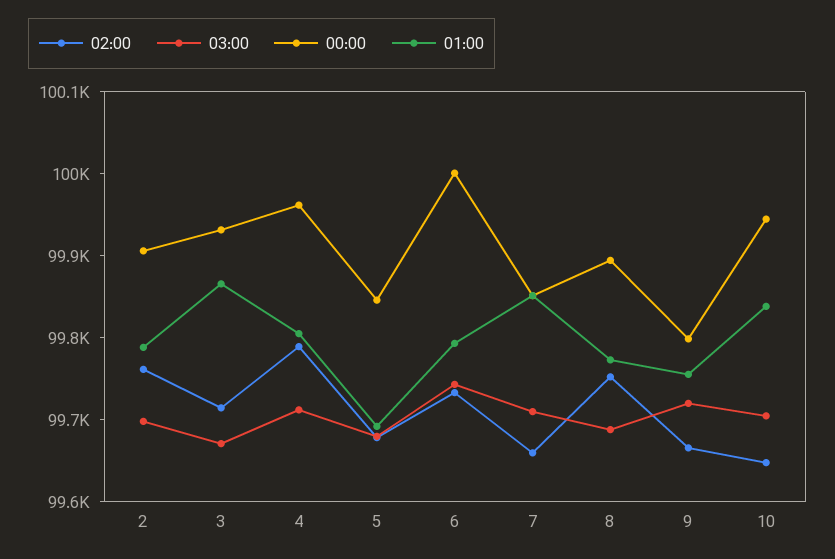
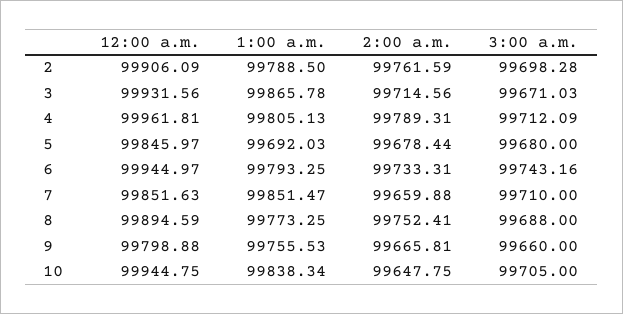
  {
    "02:00": {
      "2": 99761.59,
      "3": 99714.56,
      "4": 99789.31,
      "5": 99678.44,
      "6": 99733.31,
      "7": 99659.88,
      "8": 99752.41,
      "9": 99665.81,
      "10": 99647.75
    },
    "03:00": {
      "2": 99698.28,
      "3": 99671.03,
      "4": 99712.09,
      "5": 99680,
      "6": 99743.16,
      "7": 99710,
      "8": 99688,
-     "9": 99720,
+     "9": 99660,
      "10": 99705
    },
    "00:00": {
      "2": 99906.09,
      "3": 99931.56,
      "4": 99961.81,
      "5": 99845.97,
-     "6": 100000,
+     "6": 99944.97,
      "7": 99851.63,
      "8": 99894.59,
      "9": 99798.88,
      "10": 99944.75
    },
    "01:00": {
      "2": 99788.5,
      "3": 99865.78,
      "4": 99805.13,
      "5": 99692.03,
      "6": 99793.25,
      "7": 99851.47,
      "8": 99773.25,
      "9": 99755.53,
      "10": 99838.34
    }
  }

